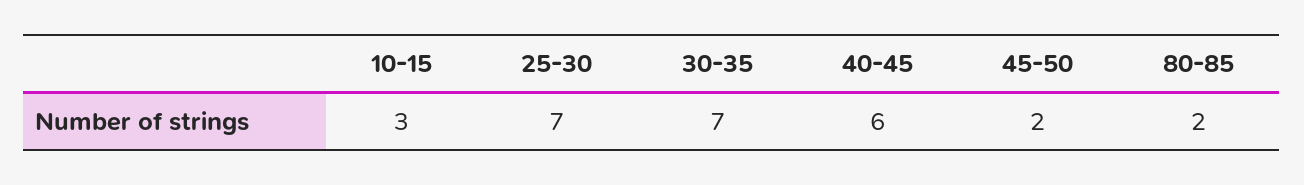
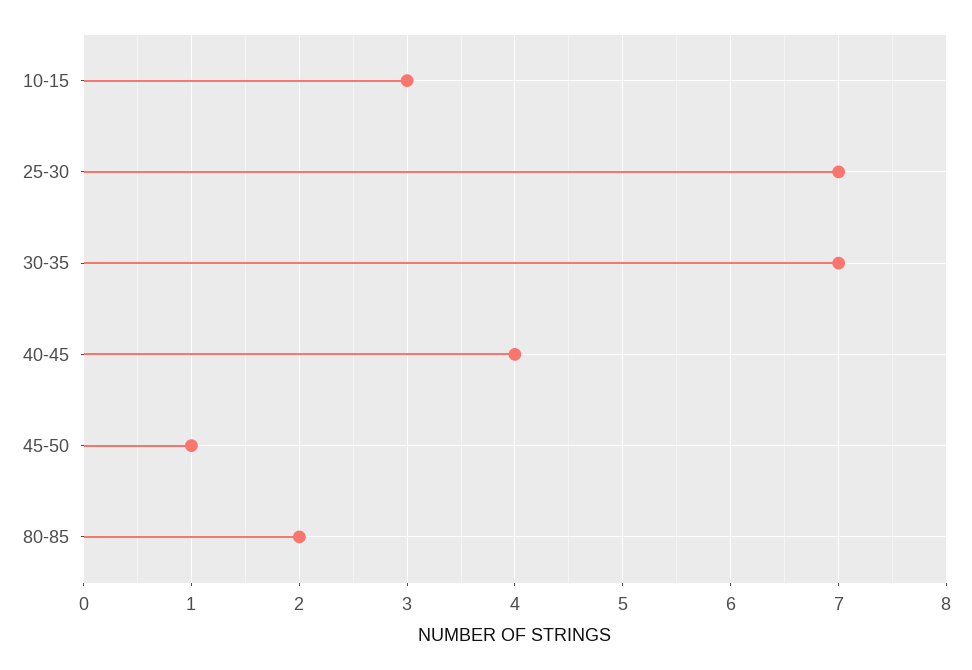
  {
    "10-15": 3,
    "25-30": 7,
    "30-35": 7,
-   "40-45": 6,
+   "40-45": 4,
-   "45-50": 2,
+   "45-50": 1,
    "80-85": 2
  }

